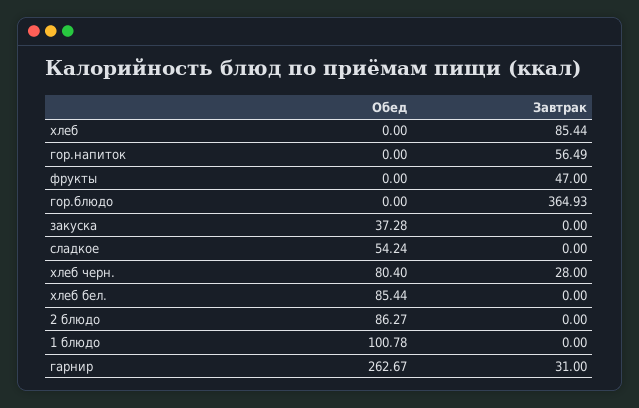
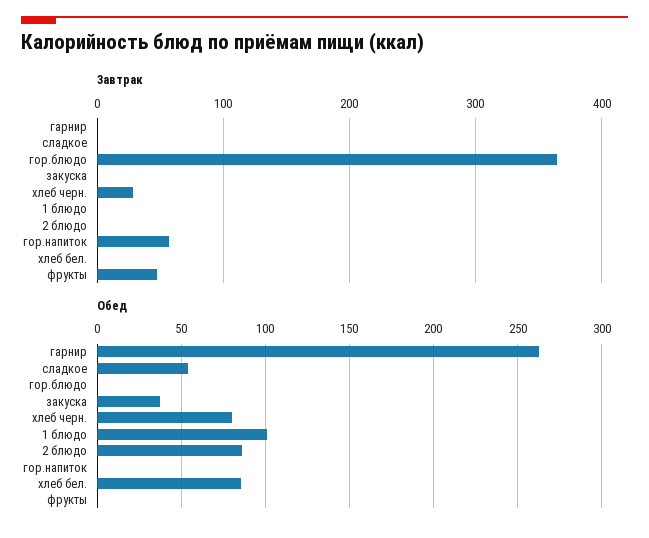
  {
    "Обед": {
-     "хлеб": 0,
      "гор.напиток": 0,
      "фрукты": 0,
      "гор.блюдо": 0,
      "закуска": 37.28,
      "сладкое": 54.24,
      "хлеб черн.": 80.4,
      "хлеб бел.": 85.44,
      "2 блюдо": 86.27,
      "1 блюдо": 100.78,
      "гарнир": 262.67
    },
    "Завтрак": {
-     "хлеб": 85.44,
      "гор.напиток": 56.49,
      "фрукты": 47,
      "гор.блюдо": 364.93,
      "закуска": 0,
      "сладкое": 0,
      "хлеб черн.": 28,
      "хлеб бел.": 0,
      "2 блюдо": 0,
      "1 блюдо": 0,
-     "гарнир": 31
+     "гарнир": 0
    }
  }

